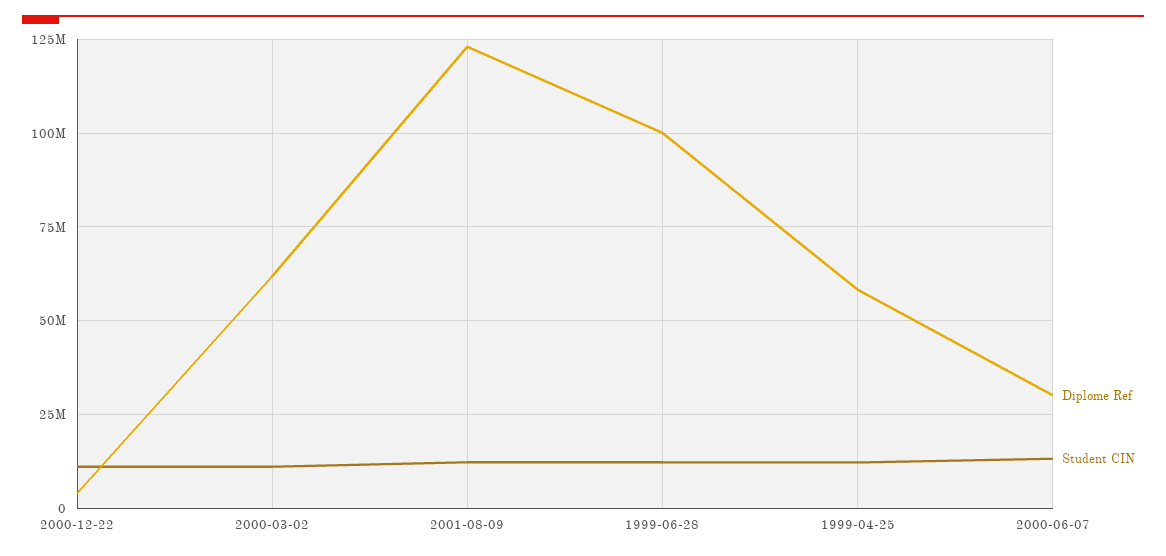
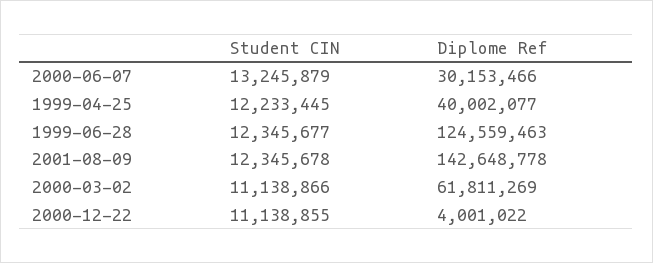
  {
    "Diplome Ref": {
      "2000-12-22": 4001022,
      "2000-03-02": 61811269,
-     "2001-08-09": 122500000,
+     "2001-08-09": 142648778,
-     "1999-06-28": 100000000,
+     "1999-06-28": 124559463,
-     "1999-04-25": 57500000,
+     "1999-04-25": 40002077,
      "2000-06-07": 30153466
    },
    "Student CIN": {
      "2000-12-22": 11138855,
      "2000-03-02": 11138866,
      "2001-08-09": 12345678,
      "1999-06-28": 12345677,
      "1999-04-25": 12233445,
      "2000-06-07": 13245879
    }
  }

